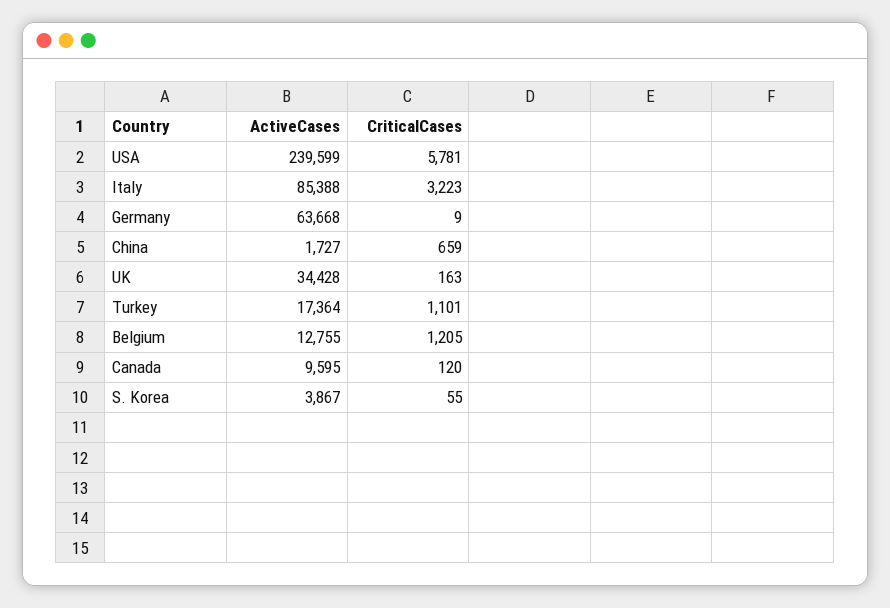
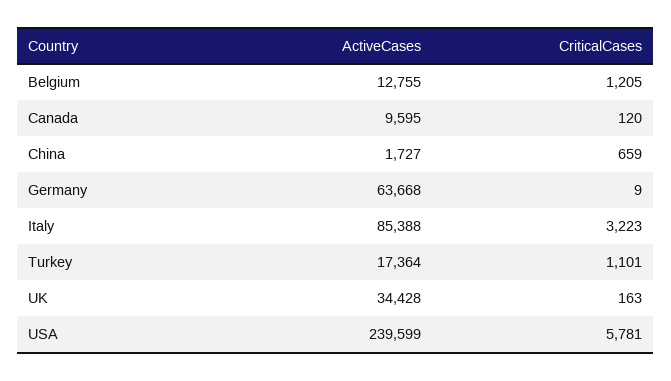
  {
    "ActiveCases": {
      "USA": 239599,
      "Italy": 85388,
      "Germany": 63668,
      "China": 1727,
      "UK": 34428,
      "Turkey": 17364,
      "Belgium": 12755,
-     "Canada": 9595,
+     "Canada": 9595
-     "S. Korea": 3867
    },
    "CriticalCases": {
      "USA": 5781,
      "Italy": 3223,
      "Germany": 9,
      "China": 659,
      "UK": 163,
      "Turkey": 1101,
      "Belgium": 1205,
-     "Canada": 120,
+     "Canada": 120
-     "S. Korea": 55
    }
  }

